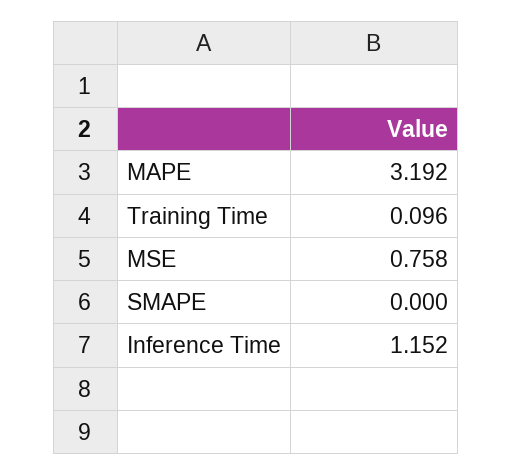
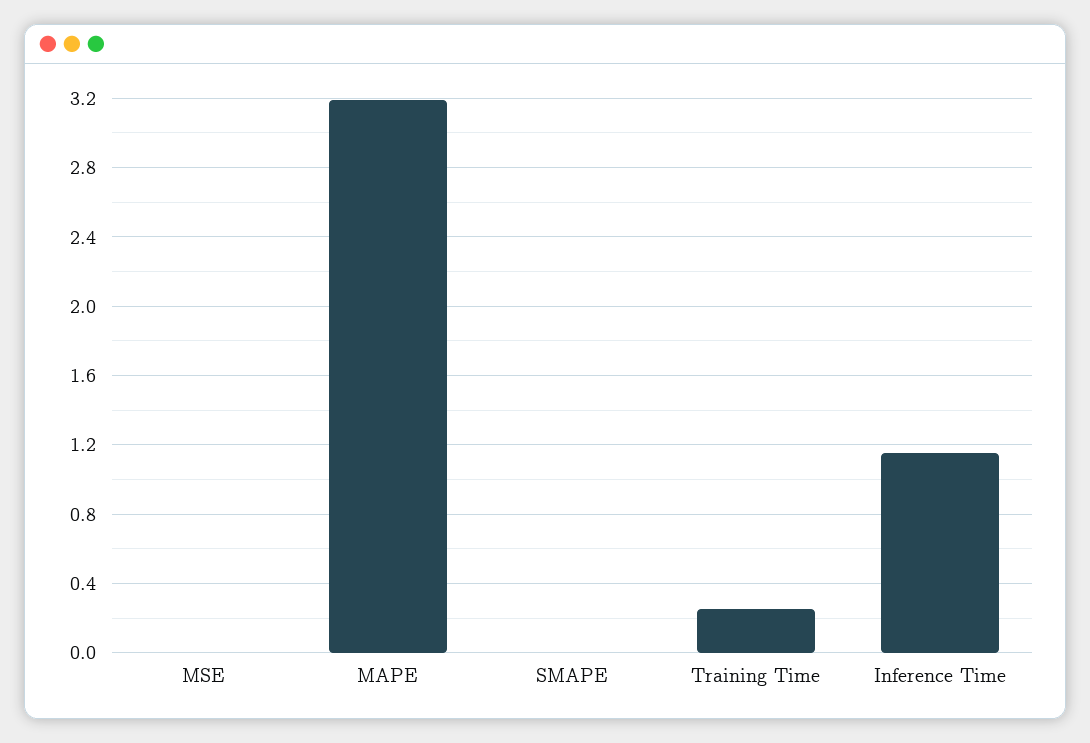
  {
    "MAPE": 3.192,
-   "Training Time": 0.096,
+   "Training Time": 0.25,
-   "MSE": 0.758,
+   "MSE": 0,
    "SMAPE": 0,
    "Inference Time": 1.152
  }

